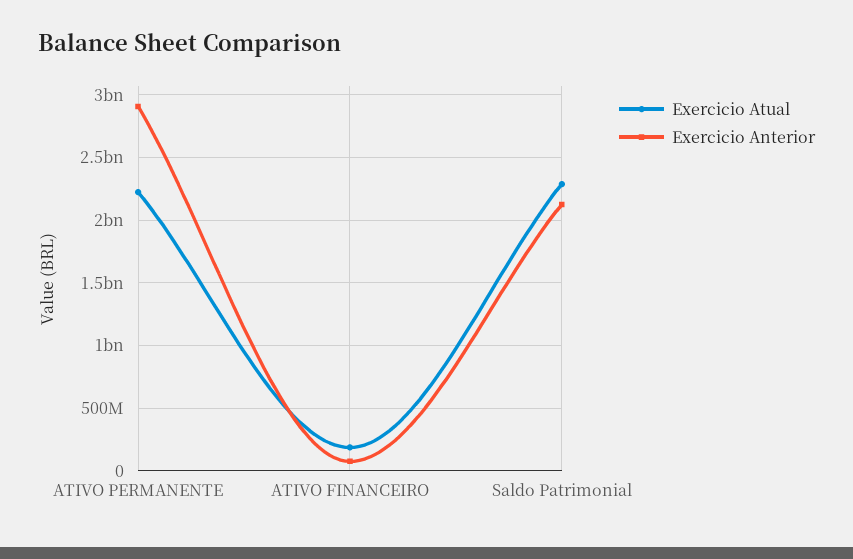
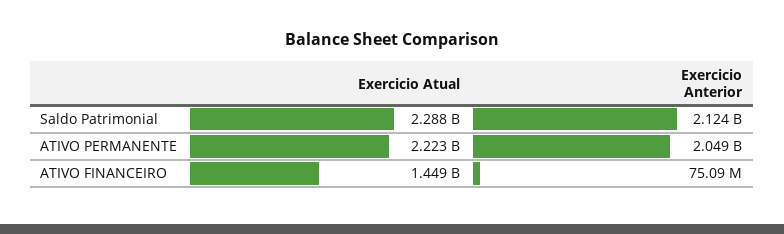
  {
    "Exercicio Atual": {
      "ATIVO PERMANENTE": 2223000000,
-     "ATIVO FINANCEIRO": 200000000,
+     "ATIVO FINANCEIRO": 1449000000,
      "Saldo Patrimonial": 2288000000
    },
    "Exercicio Anterior": {
-     "ATIVO PERMANENTE": 2900000000,
+     "ATIVO PERMANENTE": 2049000000,
      "ATIVO FINANCEIRO": 75090000,
      "Saldo Patrimonial": 2124000000
    }
  }

